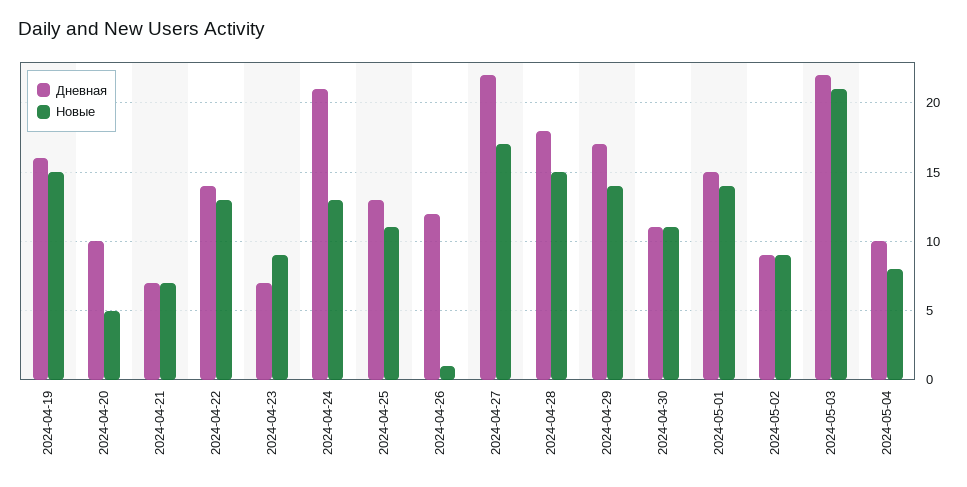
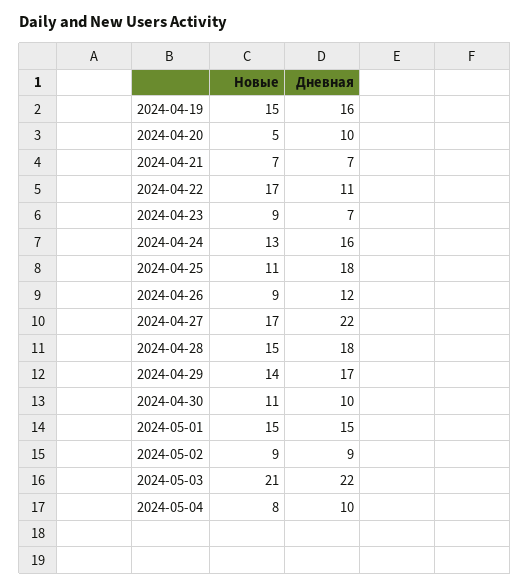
  {
    "Дневная": {
      "2024-04-19": 16,
      "2024-04-20": 10,
      "2024-04-21": 7,
-     "2024-04-22": 14,
+     "2024-04-22": 11,
      "2024-04-23": 7,
-     "2024-04-24": 21,
+     "2024-04-24": 16,
-     "2024-04-25": 13,
+     "2024-04-25": 18,
      "2024-04-26": 12,
      "2024-04-27": 22,
      "2024-04-28": 18,
      "2024-04-29": 17,
-     "2024-04-30": 11,
+     "2024-04-30": 10,
      "2024-05-01": 15,
      "2024-05-02": 9,
      "2024-05-03": 22,
      "2024-05-04": 10
    },
    "Новые": {
      "2024-04-19": 15,
      "2024-04-20": 5,
      "2024-04-21": 7,
-     "2024-04-22": 13,
+     "2024-04-22": 17,
      "2024-04-23": 9,
      "2024-04-24": 13,
      "2024-04-25": 11,
-     "2024-04-26": 1,
+     "2024-04-26": 9,
      "2024-04-27": 17,
      "2024-04-28": 15,
      "2024-04-29": 14,
      "2024-04-30": 11,
-     "2024-05-01": 14,
+     "2024-05-01": 15,
      "2024-05-02": 9,
      "2024-05-03": 21,
      "2024-05-04": 8
    }
  }

